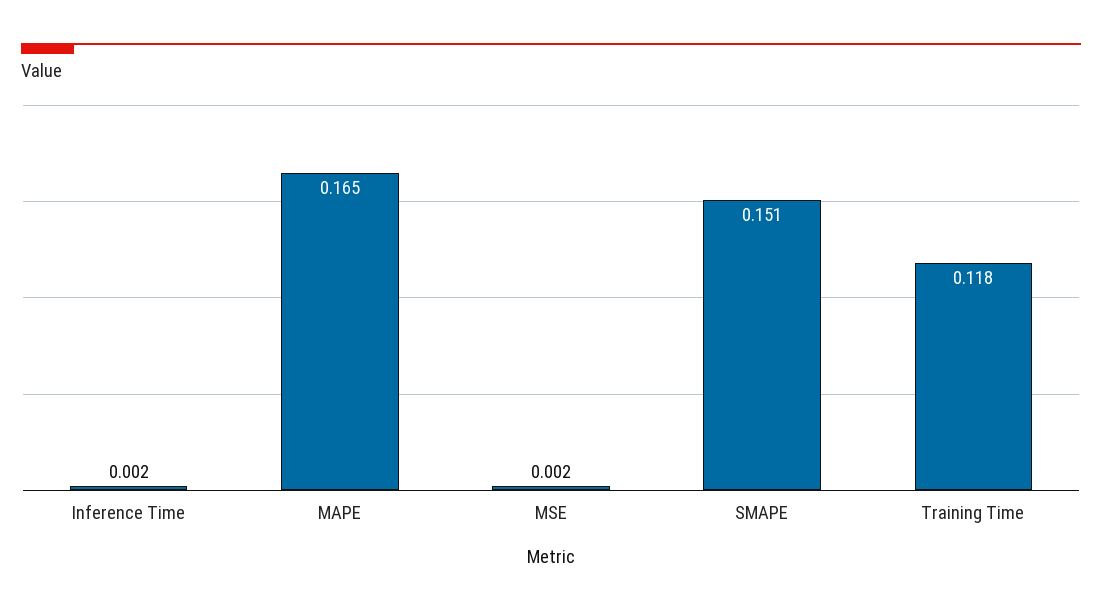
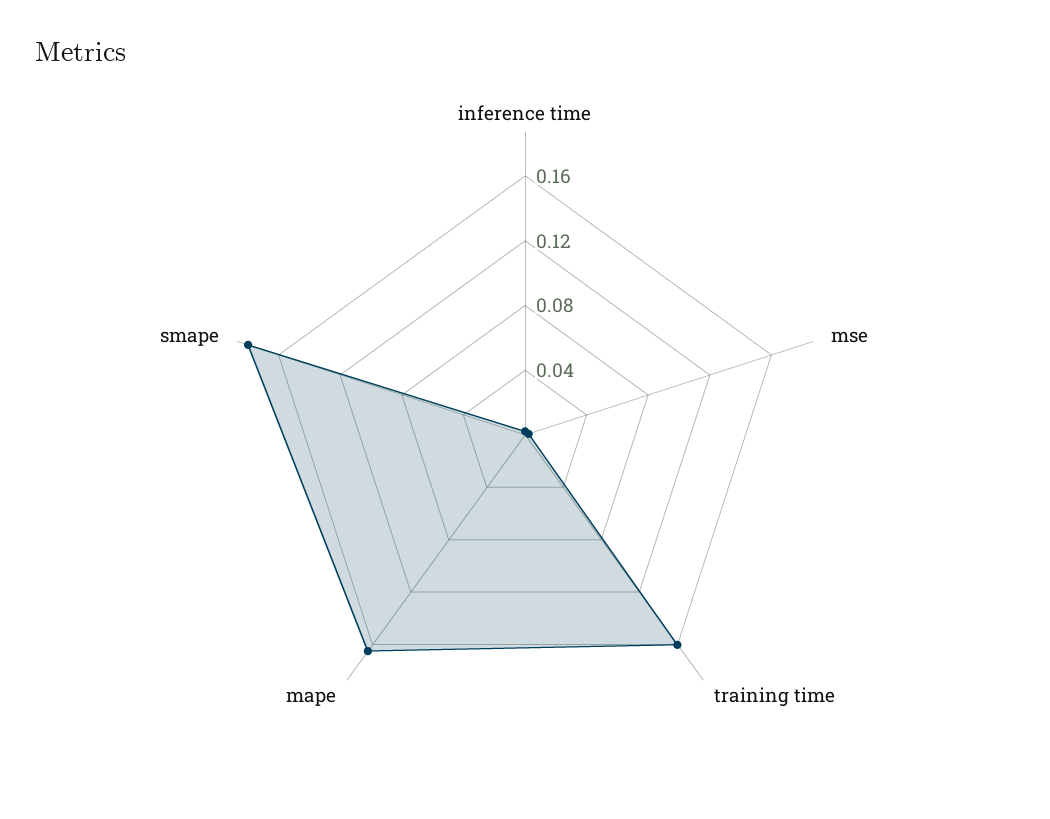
  {
    "Inference Time": 0.002,
    "MAPE": 0.165,
    "MSE": 0.002,
-   "SMAPE": 0.151,
+   "SMAPE": 0.18,
-   "Training Time": 0.118
+   "Training Time": 0.16
  }

